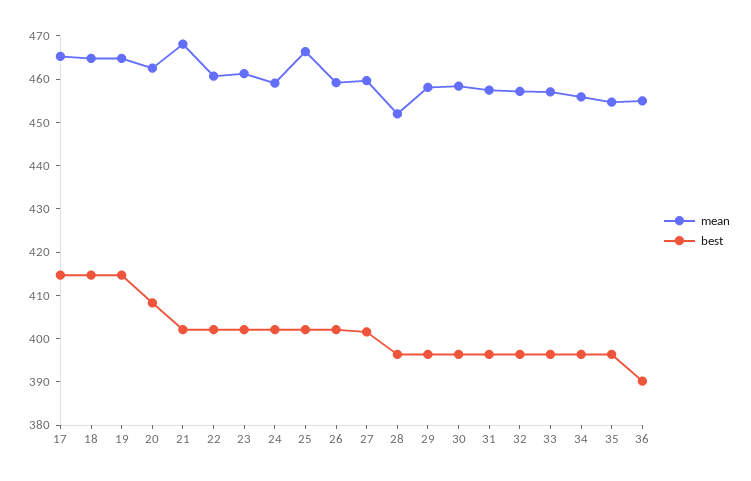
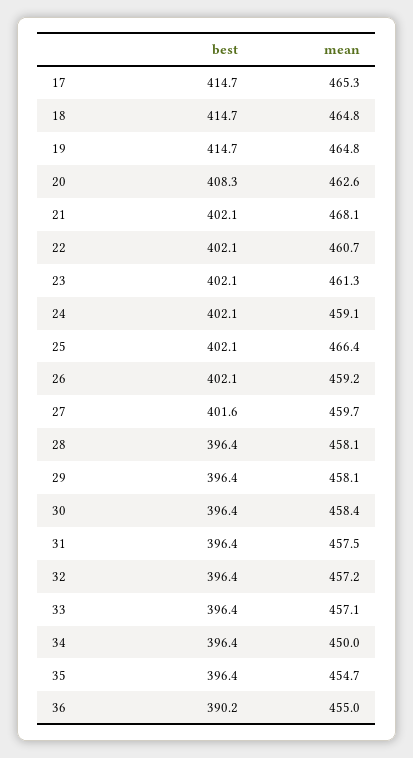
  {
    "mean": {
      "17": 465.3,
      "18": 464.8,
      "19": 464.8,
      "20": 462.6,
      "21": 468.1,
      "22": 460.7,
      "23": 461.3,
      "24": 459.1,
      "25": 466.4,
      "26": 459.2,
      "27": 459.7,
-     "28": 452,
+     "28": 458.1,
      "29": 458.1,
      "30": 458.4,
      "31": 457.5,
      "32": 457.2,
      "33": 457.1,
-     "34": 456,
+     "34": 450,
      "35": 454.7,
      "36": 455
    },
    "best": {
      "17": 414.7,
      "18": 414.7,
      "19": 414.7,
      "20": 408.3,
      "21": 402.1,
      "22": 402.1,
      "23": 402.1,
      "24": 402.1,
      "25": 402.1,
      "26": 402.1,
      "27": 401.6,
      "28": 396.4,
      "29": 396.4,
      "30": 396.4,
      "31": 396.4,
      "32": 396.4,
      "33": 396.4,
      "34": 396.4,
      "35": 396.4,
      "36": 390.2
    }
  }

